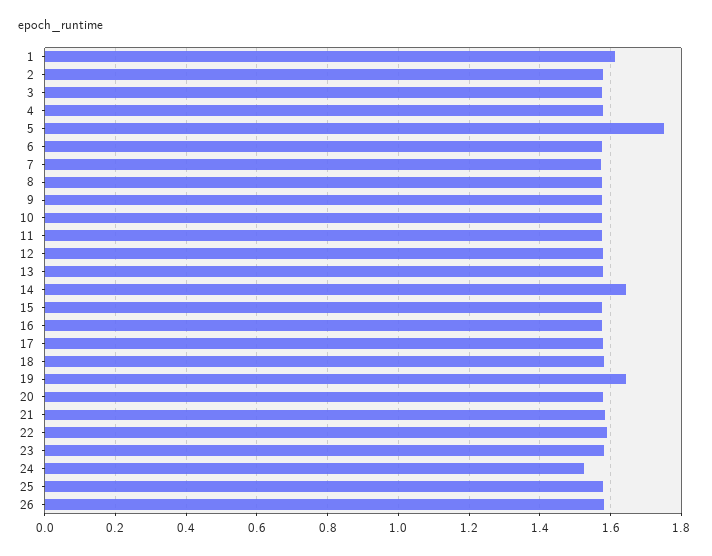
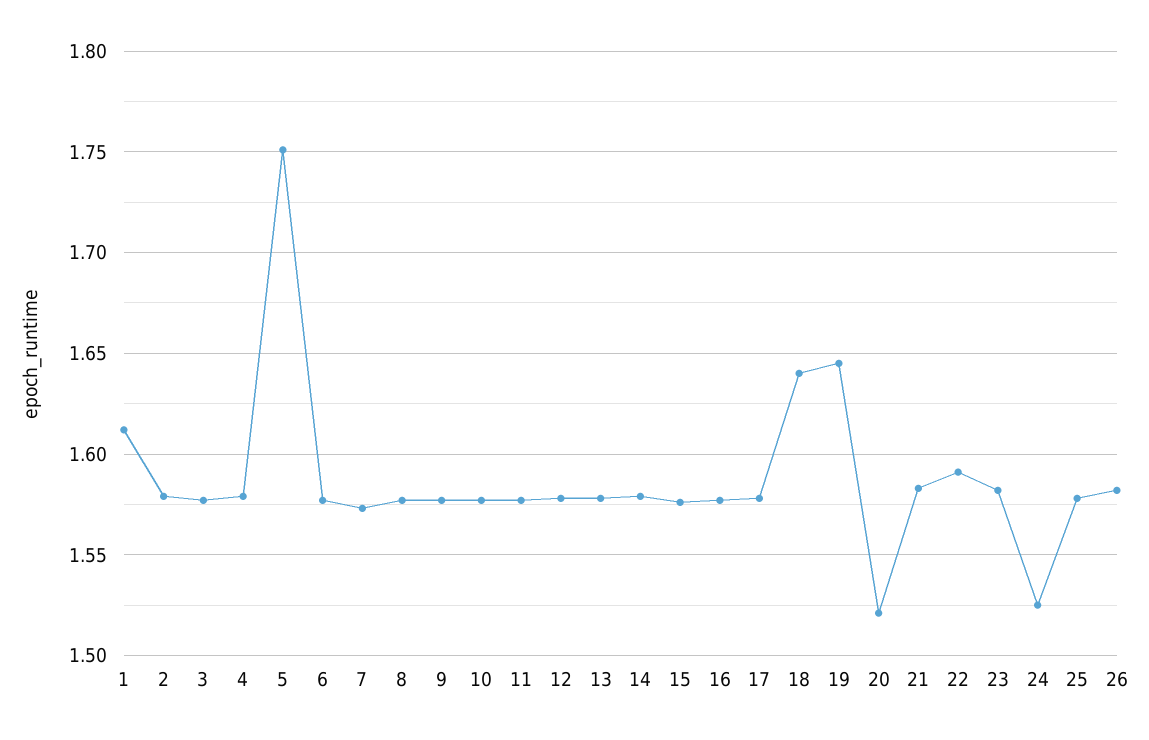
  {
    "1": 1.61,
    "2": 1.58,
    "3": 1.575,
    "4": 1.58,
    "5": 1.75,
    "6": 1.575,
    "7": 1.575,
    "8": 1.575,
    "9": 1.575,
    "10": 1.575,
    "11": 1.575,
    "12": 1.58,
    "13": 1.58,
-   "14": 1.64,
+   "14": 1.58,
    "15": 1.575,
    "16": 1.575,
    "17": 1.58,
-   "18": 1.58,
+   "18": 1.64,
    "19": 1.645,
-   "20": 1.58,
+   "20": 1.52,
    "21": 1.585,
    "22": 1.59,
    "23": 1.58,
    "24": 1.525,
    "25": 1.58,
    "26": 1.58
  }

